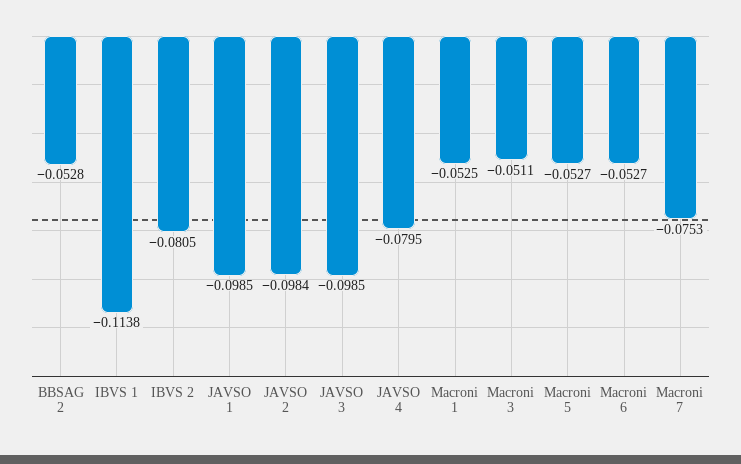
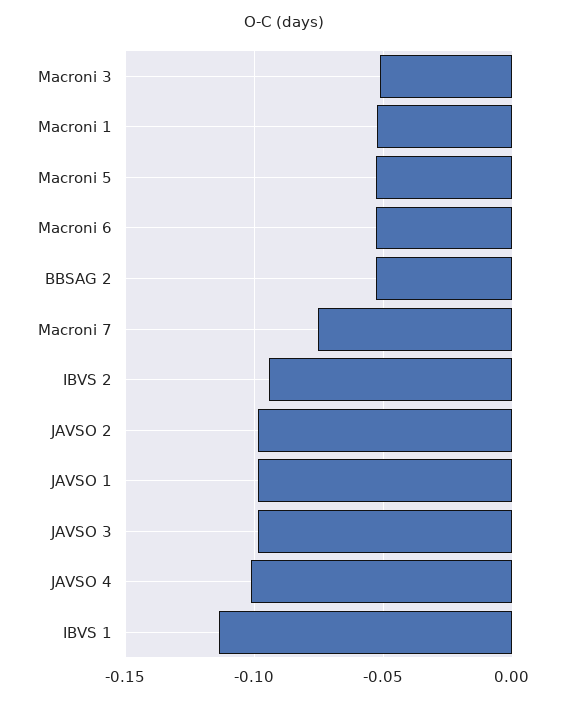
  {
    "BBSAG 2": -0.0528,
    "IBVS 1": -0.1138,
-   "IBVS 2": -0.0805,
+   "IBVS 2": -0.095,
    "JAVSO 1": -0.0985,
    "JAVSO 2": -0.0984,
    "JAVSO 3": -0.0985,
-   "JAVSO 4": -0.0795,
+   "JAVSO 4": -0.1,
    "Macroni 1": -0.0525,
    "Macroni 3": -0.0511,
    "Macroni 5": -0.0527,
    "Macroni 6": -0.0527,
    "Macroni 7": -0.0753
  }

